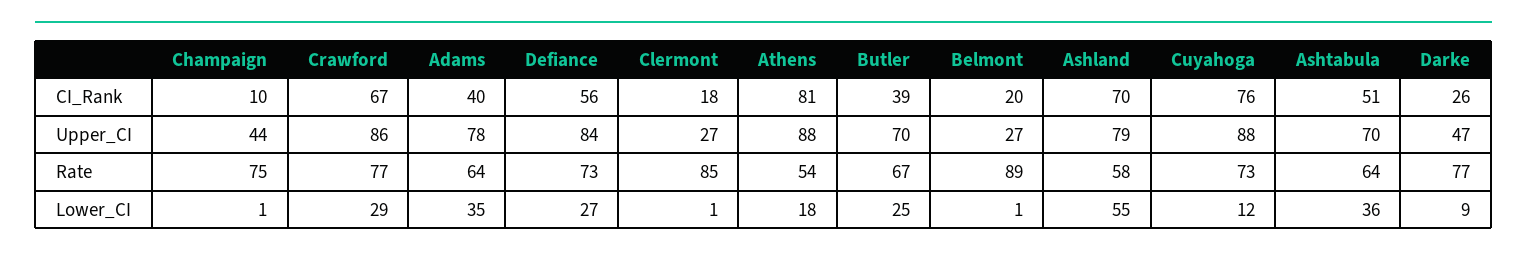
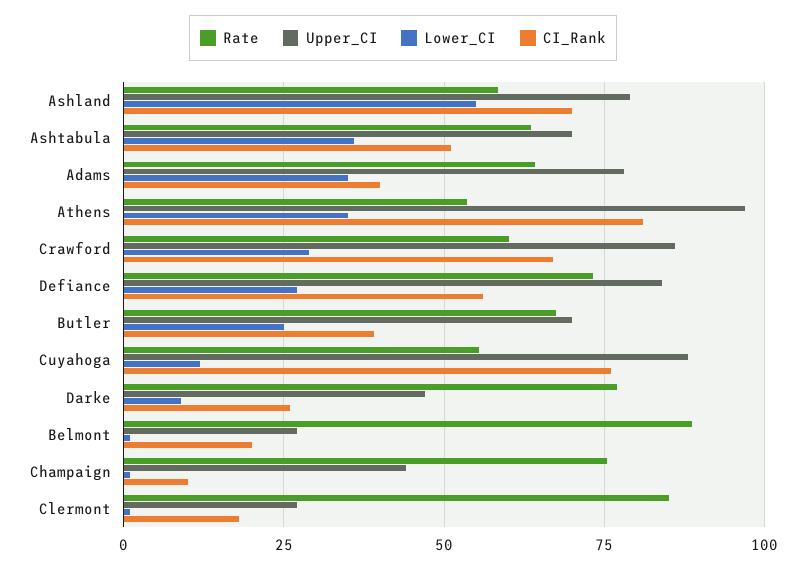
  {
    "CI_Rank": {
      "Champaign": 10,
      "Crawford": 67,
      "Adams": 40,
      "Defiance": 56,
      "Clermont": 18,
      "Athens": 81,
      "Butler": 39,
      "Belmont": 20,
      "Ashland": 70,
      "Cuyahoga": 76,
      "Ashtabula": 51,
      "Darke": 26
    },
    "Upper_CI": {
      "Champaign": 44,
      "Crawford": 86,
      "Adams": 78,
      "Defiance": 84,
      "Clermont": 27,
-     "Athens": 88,
+     "Athens": 97.5,
      "Butler": 70,
      "Belmont": 27,
      "Ashland": 79,
      "Cuyahoga": 88,
      "Ashtabula": 70,
      "Darke": 47
    },
    "Rate": {
      "Champaign": 75,
-     "Crawford": 77,
+     "Crawford": 60,
      "Adams": 64,
      "Defiance": 73,
      "Clermont": 85,
      "Athens": 54,
      "Butler": 67,
      "Belmont": 89,
      "Ashland": 58,
-     "Cuyahoga": 73,
+     "Cuyahoga": 55,
      "Ashtabula": 64,
      "Darke": 77
    },
    "Lower_CI": {
      "Champaign": 1,
      "Crawford": 29,
      "Adams": 35,
      "Defiance": 27,
      "Clermont": 1,
-     "Athens": 18,
+     "Athens": 35,
      "Butler": 25,
      "Belmont": 1,
      "Ashland": 55,
      "Cuyahoga": 12,
      "Ashtabula": 36,
      "Darke": 9
    }
  }

